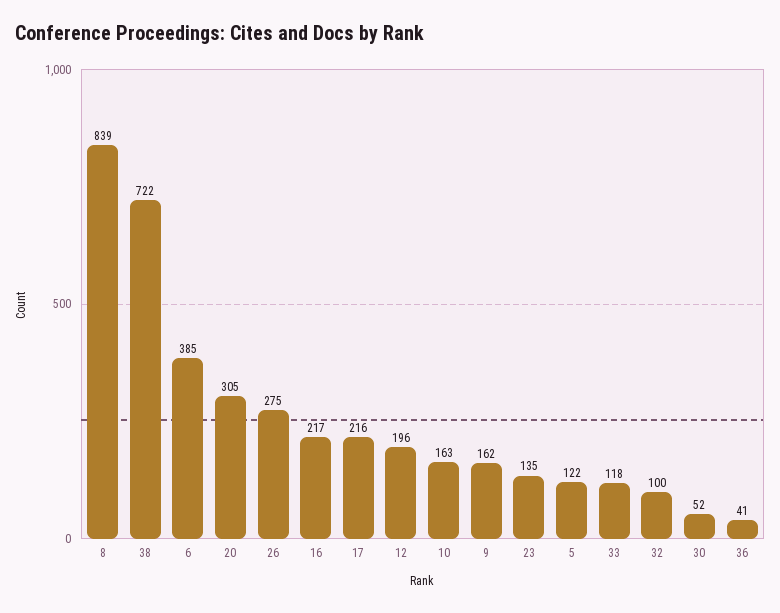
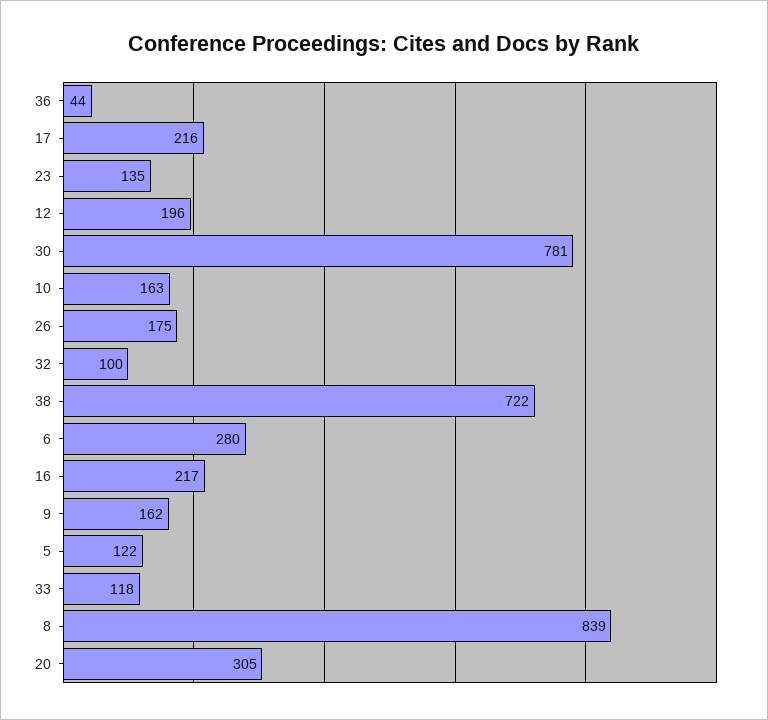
  {
    "8": 839,
    "38": 722,
-   "6": 385,
+   "6": 280,
    "20": 305,
-   "26": 275,
+   "26": 175,
    "16": 217,
    "17": 216,
    "12": 196,
    "10": 163,
    "9": 162,
    "23": 135,
    "5": 122,
    "33": 118,
    "32": 100,
-   "30": 52,
+   "30": 781,
-   "36": 41
+   "36": 44
  }

